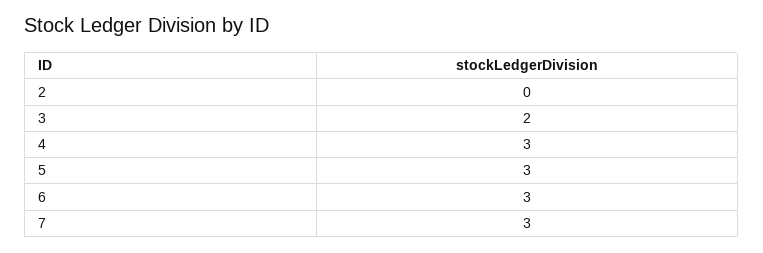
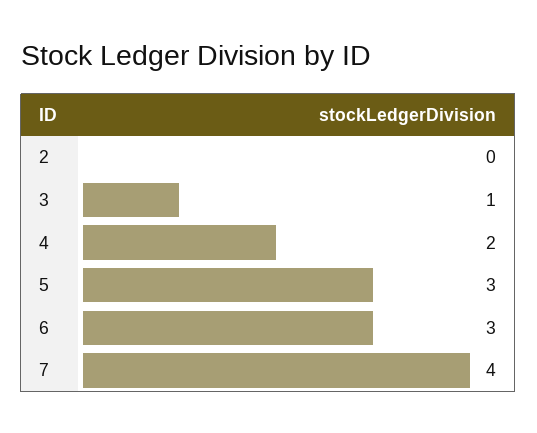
  {
    "2": 0,
-   "3": 2,
+   "3": 1,
-   "4": 3,
+   "4": 2,
    "5": 3,
    "6": 3,
-   "7": 3
+   "7": 4
  }

